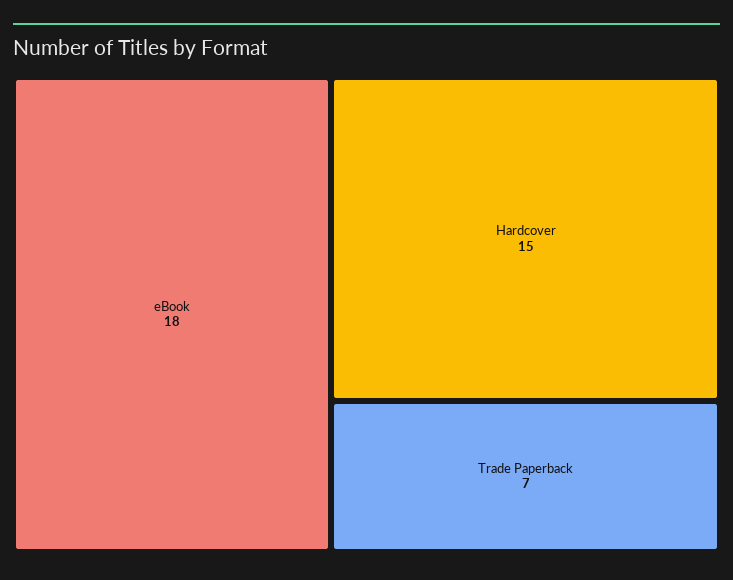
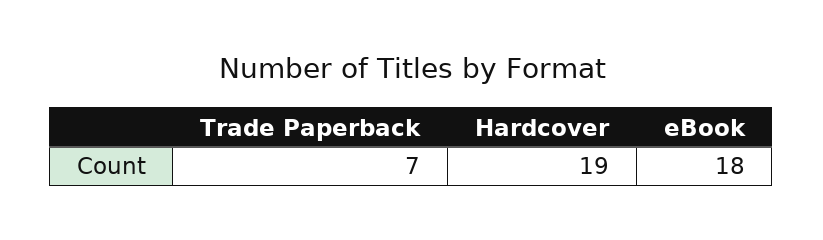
  {
    "eBook": 18,
-   "Hardcover": 15,
+   "Hardcover": 19,
    "Trade Paperback": 7
  }

